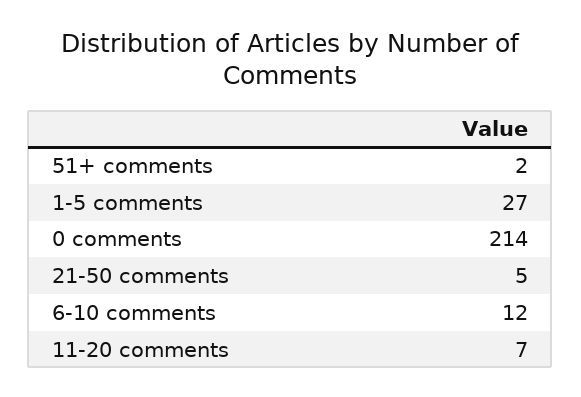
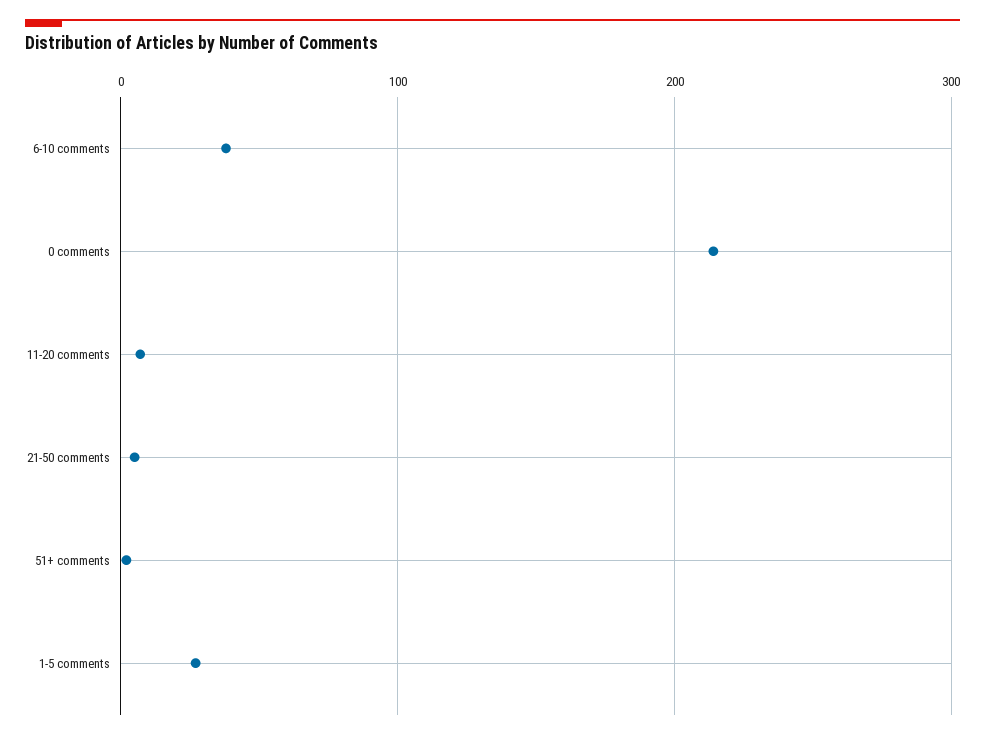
  {
    "51+ comments": 2,
    "1-5 comments": 27,
    "0 comments": 214,
    "21-50 comments": 5,
-   "6-10 comments": 12,
+   "6-10 comments": 40,
    "11-20 comments": 7
  }

